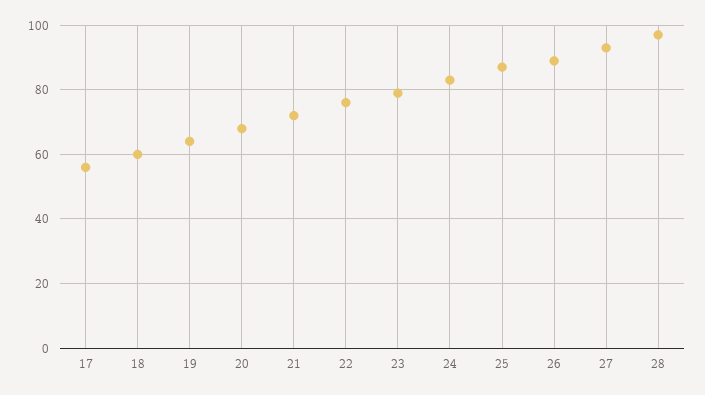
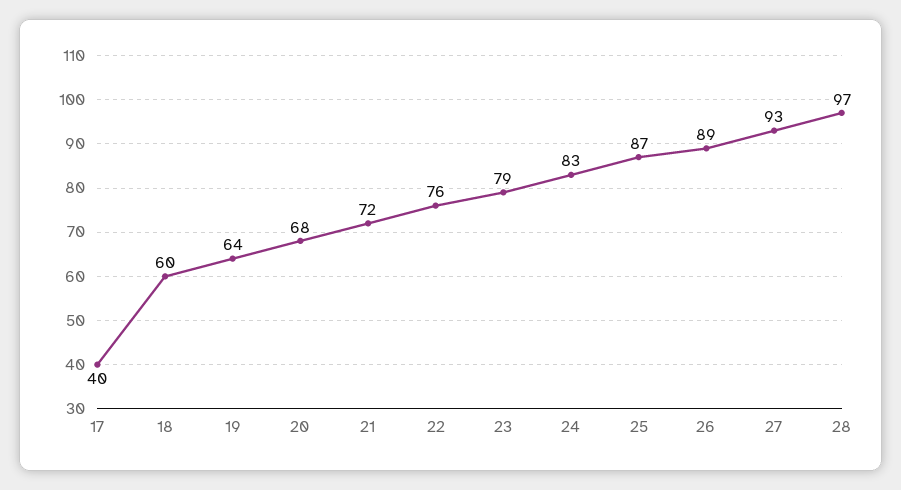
  {
-   "17": 55,
+   "17": 40,
    "18": 60,
    "19": 64,
    "20": 68,
    "21": 72,
    "22": 76,
    "23": 79,
    "24": 83,
    "25": 87,
    "26": 89,
    "27": 93,
    "28": 97
  }

